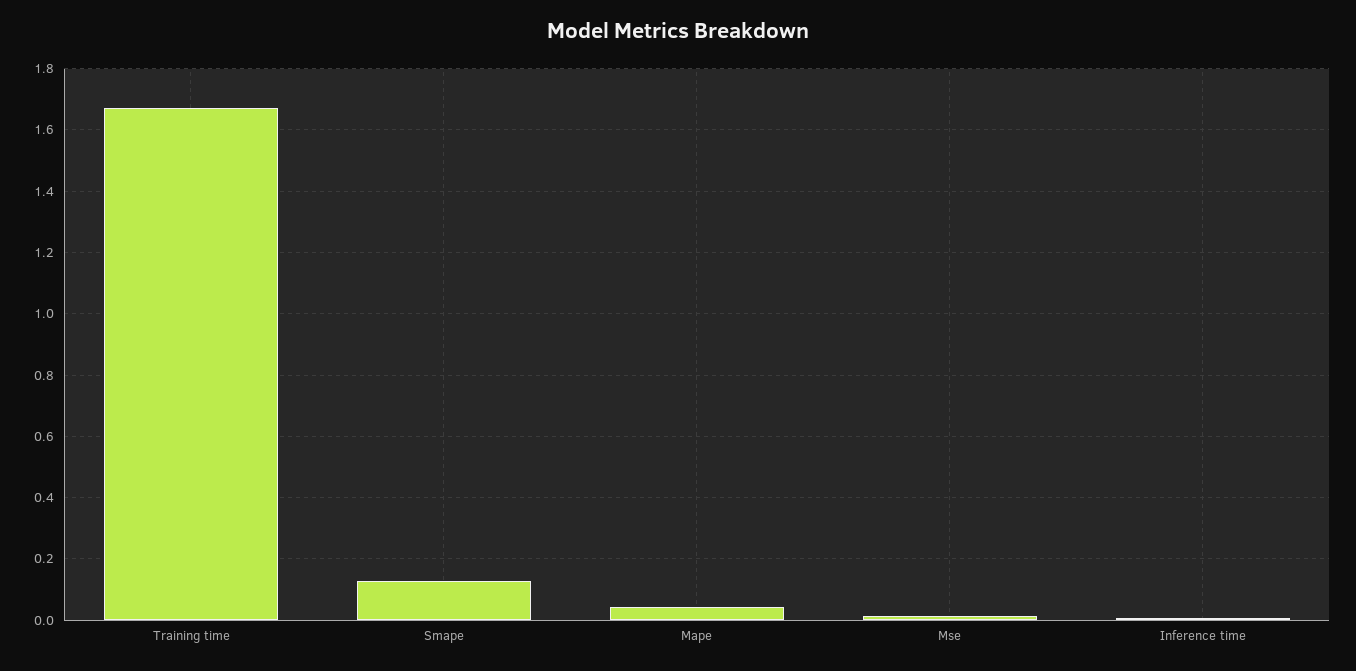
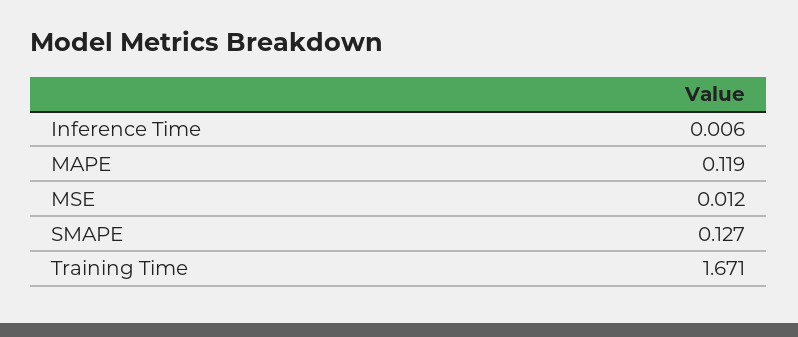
  {
    "Training time": 1.671,
    "Smape": 0.127,
-   "Mape": 0.04,
+   "Mape": 0.119,
    "Mse": 0.012,
    "Inference time": 0.006
  }

